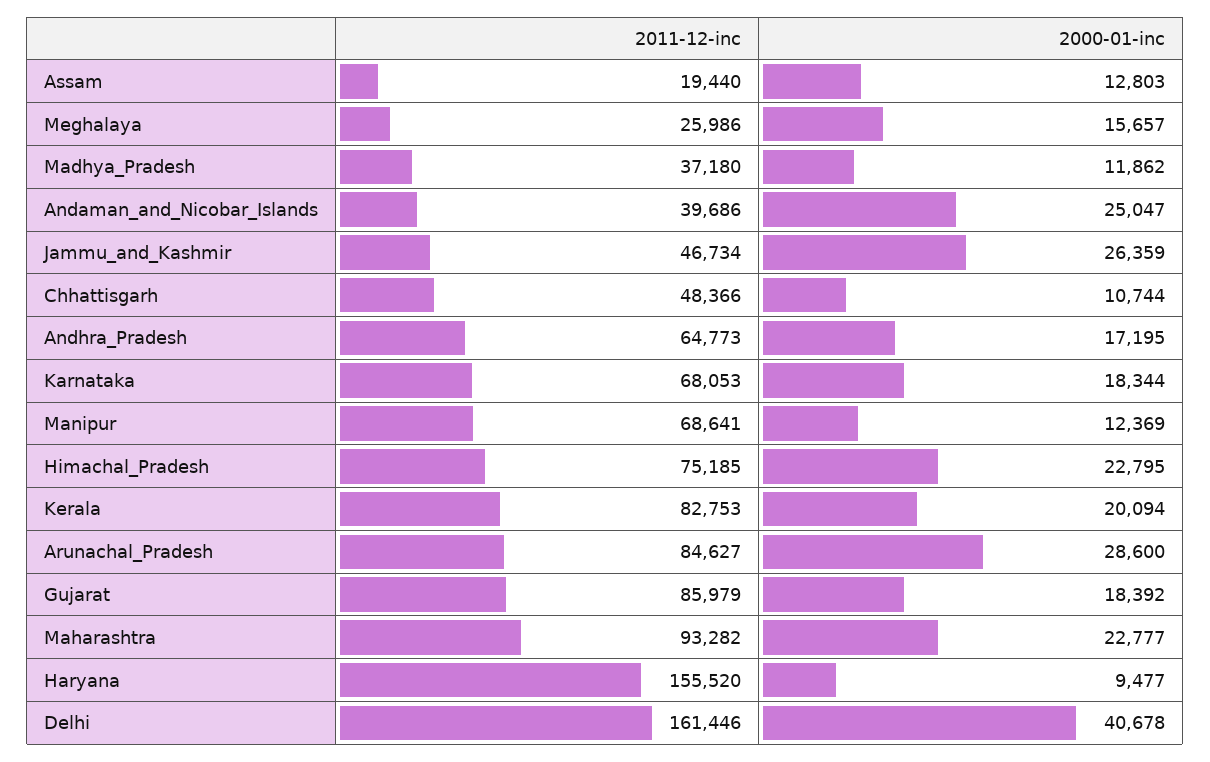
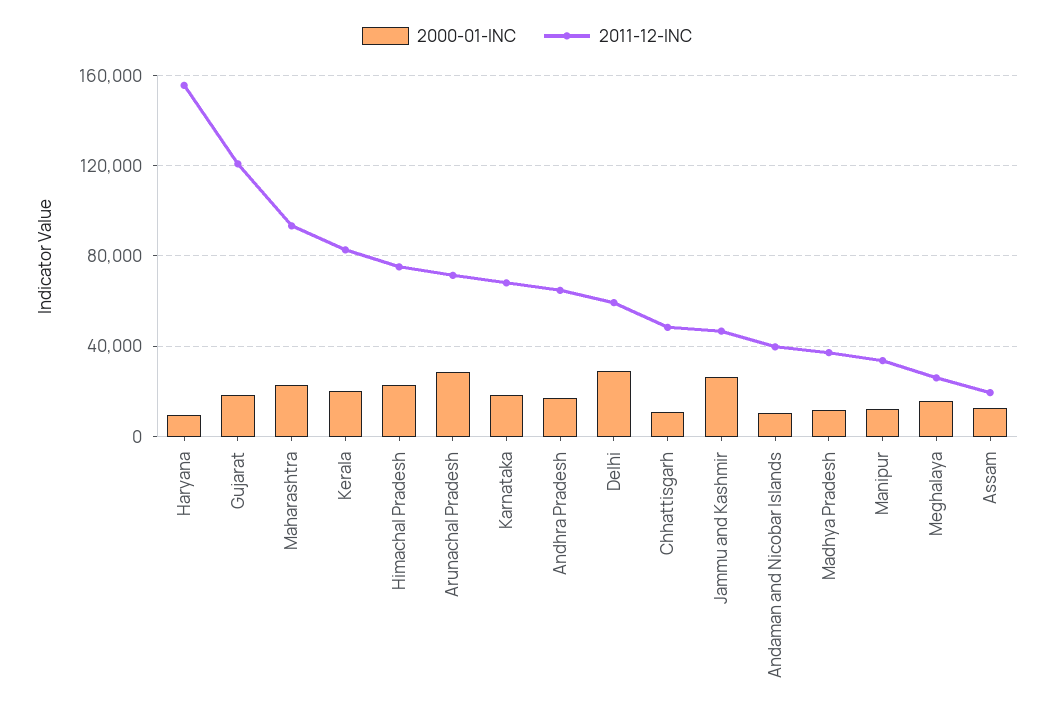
  {
    "2011-12-inc": {
      "Assam": 19440,
      "Meghalaya": 25986,
      "Madhya_Pradesh": 37180,
      "Andaman_and_Nicobar_Islands": 39686,
      "Jammu_and_Kashmir": 46734,
      "Chhattisgarh": 48366,
      "Andhra_Pradesh": 64773,
      "Karnataka": 68053,
-     "Manipur": 68641,
+     "Manipur": 35000,
      "Himachal_Pradesh": 75185,
      "Kerala": 82753,
-     "Arunachal_Pradesh": 84627,
+     "Arunachal_Pradesh": 70000,
-     "Gujarat": 85979,
+     "Gujarat": 120000,
      "Maharashtra": 93282,
      "Haryana": 155520,
-     "Delhi": 161446
+     "Delhi": 60000
    },
    "2000-01-inc": {
      "Assam": 12803,
      "Meghalaya": 15657,
      "Madhya_Pradesh": 11862,
-     "Andaman_and_Nicobar_Islands": 25047,
+     "Andaman_and_Nicobar_Islands": 10000,
      "Jammu_and_Kashmir": 26359,
      "Chhattisgarh": 10744,
      "Andhra_Pradesh": 17195,
      "Karnataka": 18344,
      "Manipur": 12369,
      "Himachal_Pradesh": 22795,
      "Kerala": 20094,
      "Arunachal_Pradesh": 28600,
      "Gujarat": 18392,
      "Maharashtra": 22777,
      "Haryana": 9477,
-     "Delhi": 40678
+     "Delhi": 30000
    }
  }

